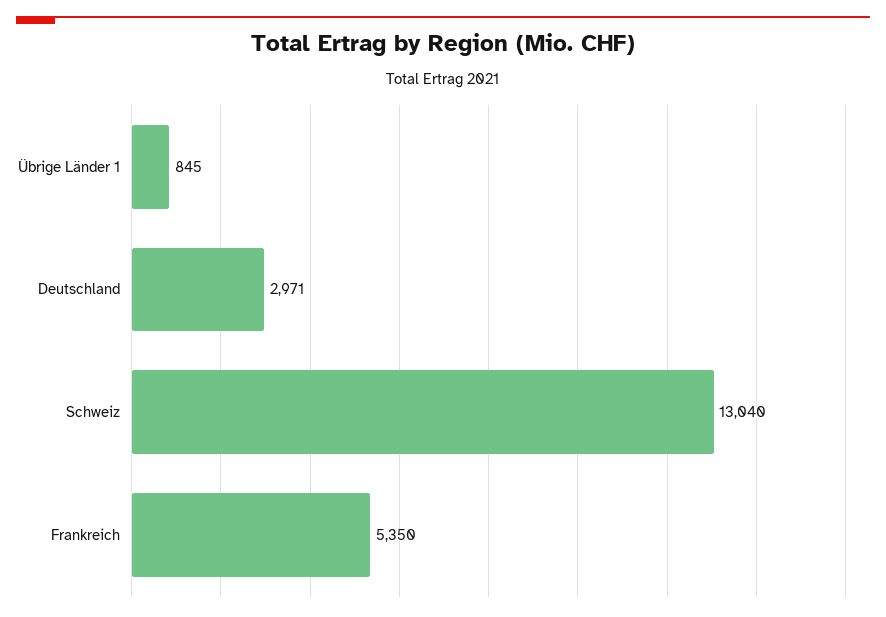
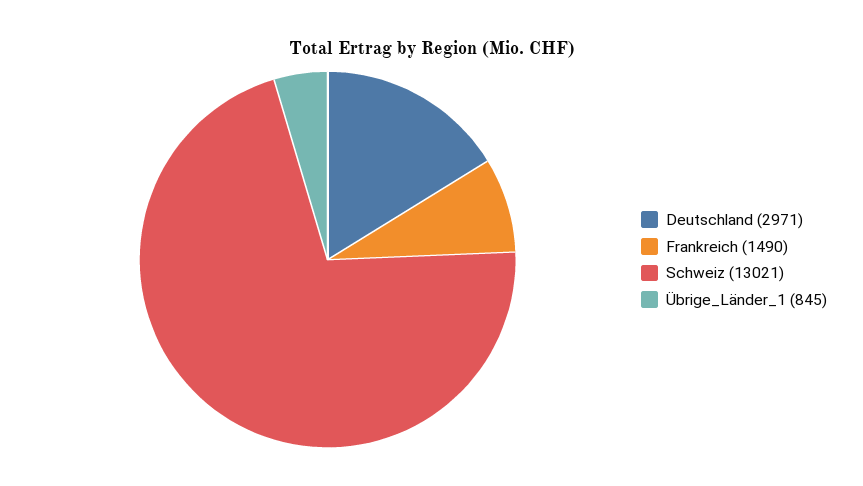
  {
    "Übrige Länder 1": 845,
    "Deutschland": 2971,
-   "Schweiz": 13040,
+   "Schweiz": 13021,
-   "Frankreich": 5350
+   "Frankreich": 1490
  }

